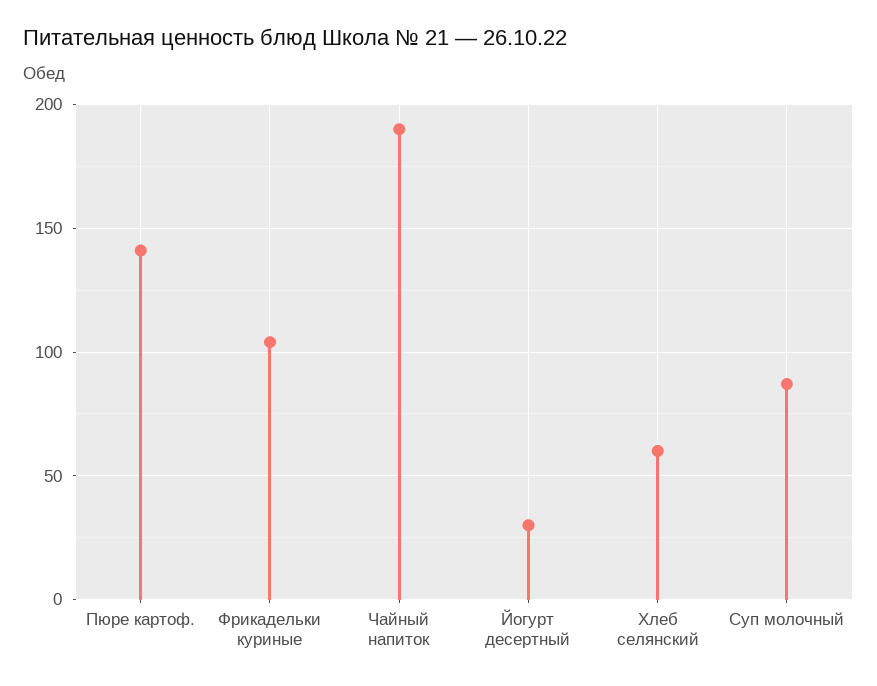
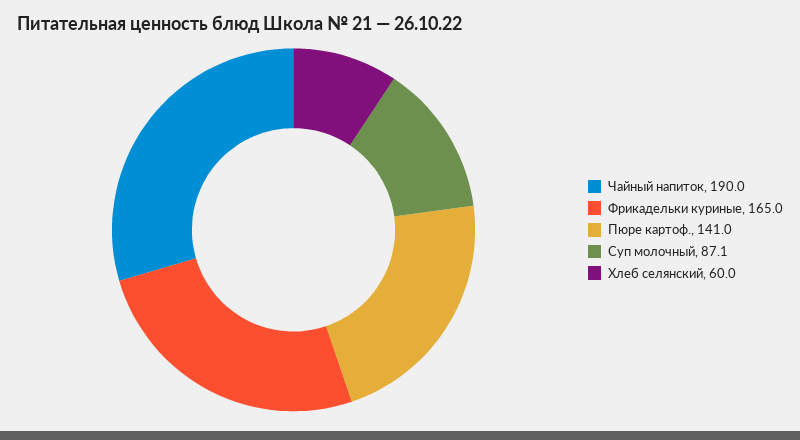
  {
    "Пюре картоф.": 141,
-   "Фрикадельки куриные": 105,
+   "Фрикадельки куриные": 165,
    "Чайный напиток": 190,
-   "Йогурт десертный": 30,
    "Хлеб селянский": 60,
    "Суп молочный": 87.1
  }

